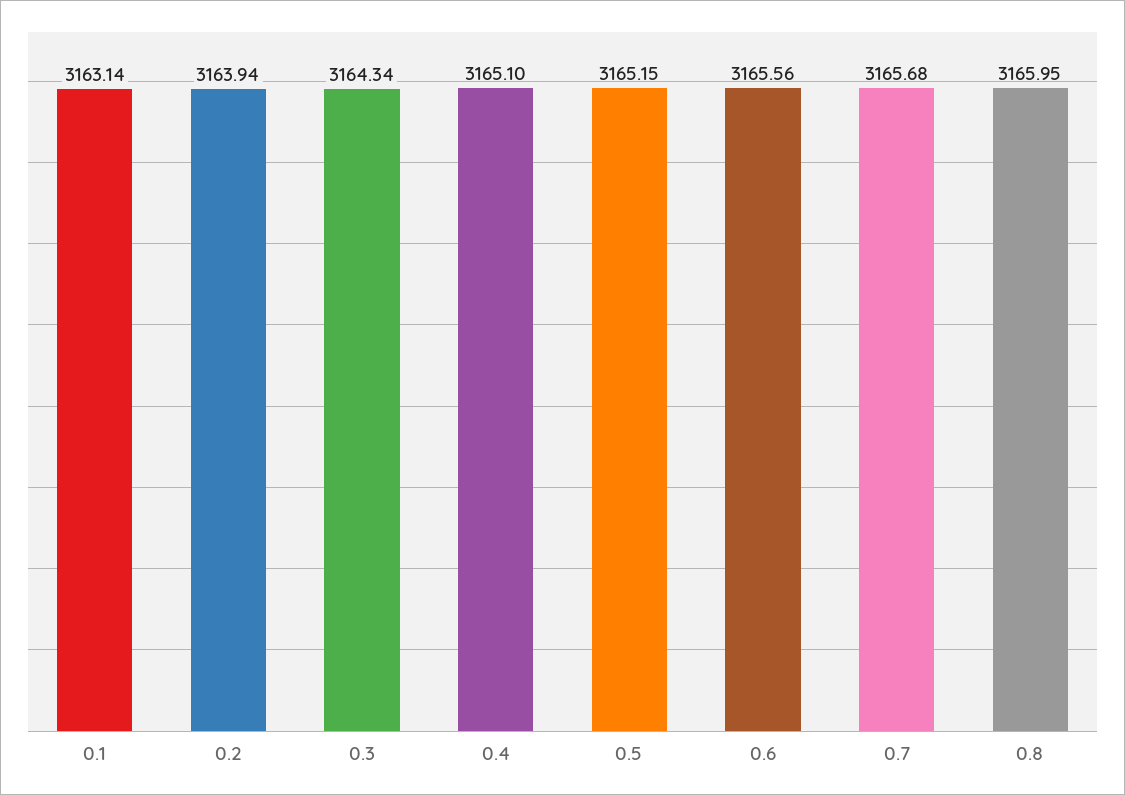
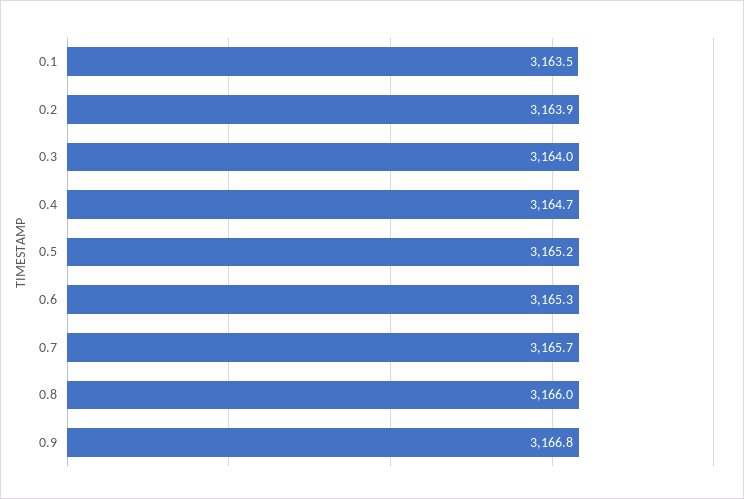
  {
-   "0.1": 3163.14,
+   "0.1": 3163.5,
    "0.2": 3163.94,
-   "0.3": 3164.34,
+   "0.3": 3164,
-   "0.4": 3165.1,
+   "0.4": 3164.7,
    "0.5": 3165.15,
-   "0.6": 3165.56,
+   "0.6": 3165.3,
    "0.7": 3165.68,
-   "0.8": 3165.95
+   "0.8": 3165.95,
+   "0.9": 3166.8
  }

